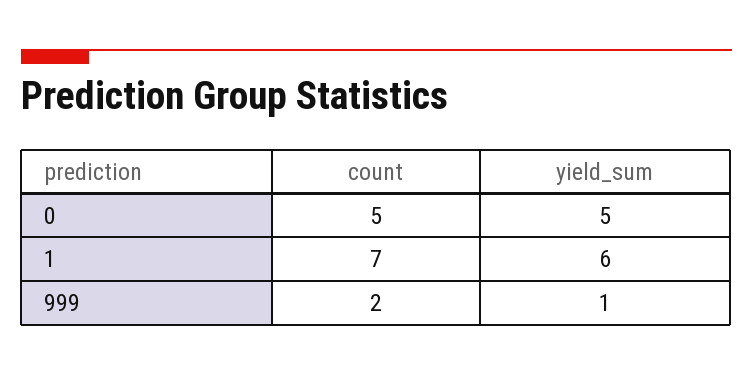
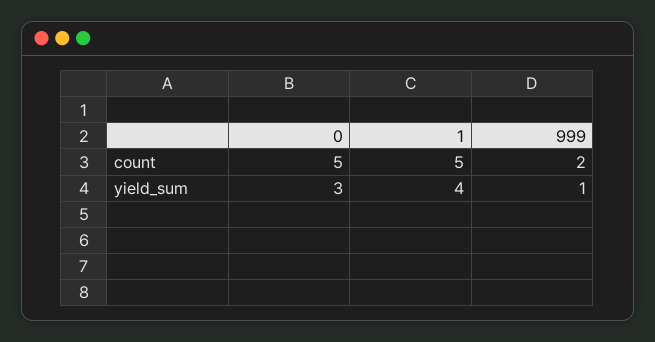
  {
    "count": {
      "0": 5,
-     "1": 7,
+     "1": 5,
      "999": 2
    },
    "yield_sum": {
-     "0": 5,
+     "0": 3,
-     "1": 6,
+     "1": 4,
      "999": 1
    }
  }

